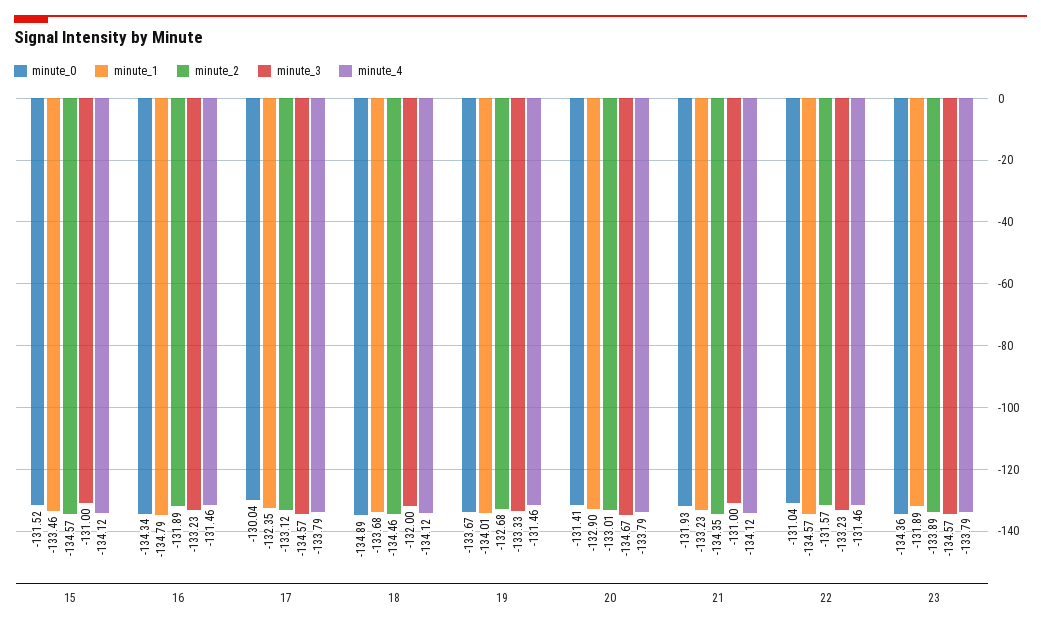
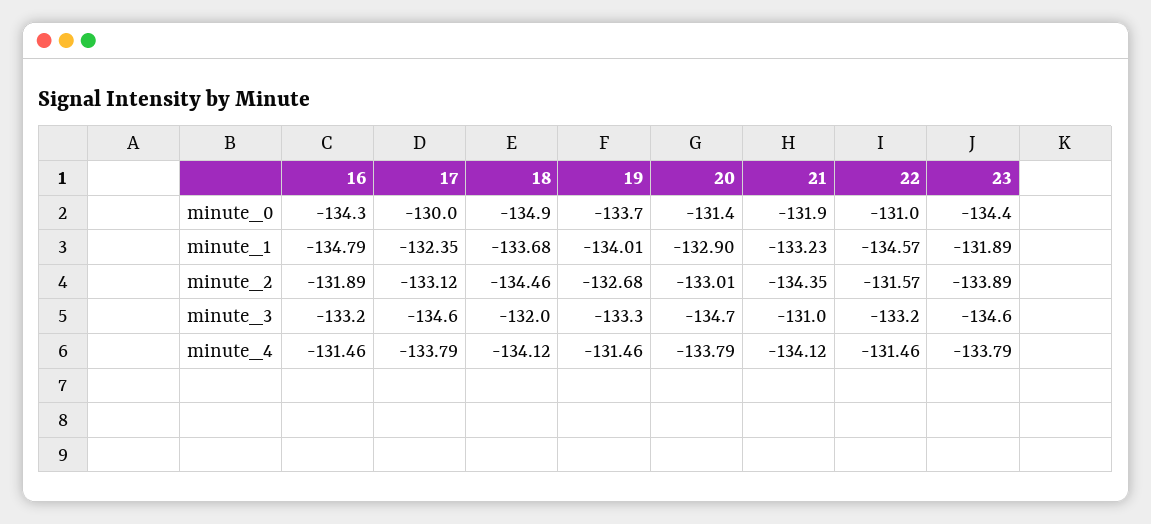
  {
    "minute_0": {
-     "15": -131.52,
      "16": -134.34,
      "17": -130.04,
      "18": -134.89,
      "19": -133.67,
      "20": -131.41,
      "21": -131.93,
      "22": -131.04,
      "23": -134.36
    },
    "minute_1": {
-     "15": -133.46,
      "16": -134.79,
      "17": -132.35,
      "18": -133.68,
      "19": -134.01,
      "20": -132.9,
      "21": -133.23,
      "22": -134.57,
      "23": -131.89
    },
    "minute_2": {
-     "15": -134.57,
      "16": -131.89,
      "17": -133.12,
      "18": -134.46,
      "19": -132.68,
      "20": -133.01,
      "21": -134.35,
      "22": -131.57,
      "23": -133.89
    },
    "minute_3": {
-     "15": -131,
      "16": -133.23,
      "17": -134.57,
      "18": -132,
      "19": -133.33,
      "20": -134.67,
      "21": -131,
      "22": -133.23,
      "23": -134.57
    },
    "minute_4": {
-     "15": -134.12,
      "16": -131.46,
      "17": -133.79,
      "18": -134.12,
      "19": -131.46,
      "20": -133.79,
      "21": -134.12,
      "22": -131.46,
      "23": -133.79
    }
  }

